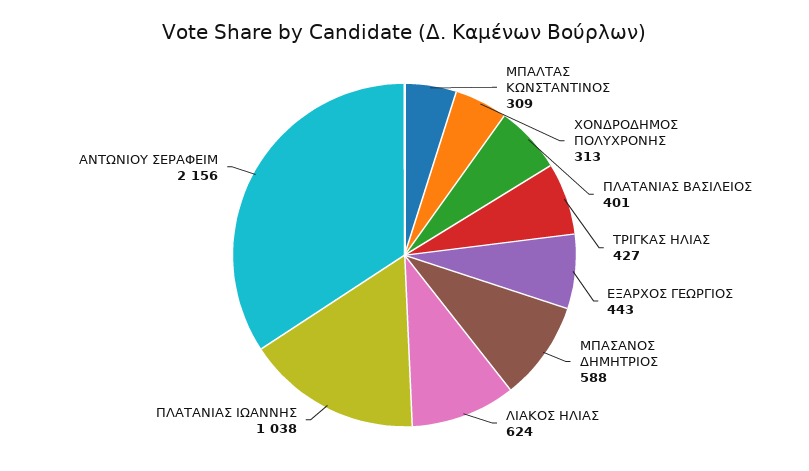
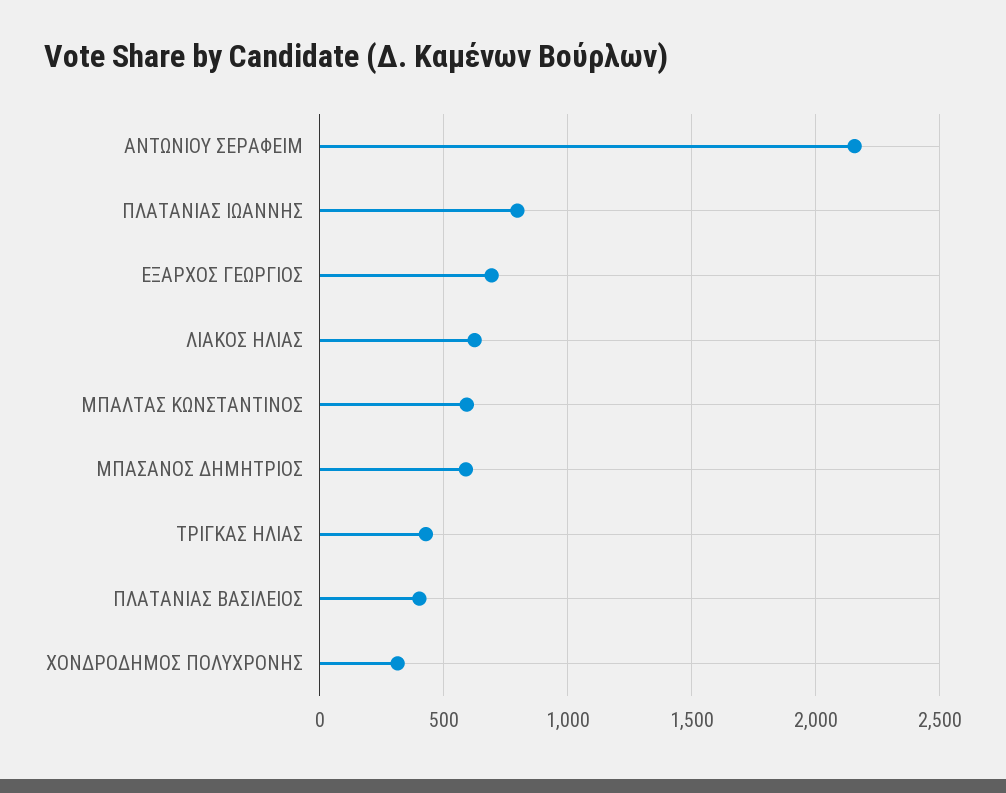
  {
-   "ΜΠΑΛΤΑΣ ΚΩΝΣΤΑΝΤΙΝΟΣ": 309,
+   "ΜΠΑΛΤΑΣ ΚΩΝΣΤΑΝΤΙΝΟΣ": 600,
    "ΧΟΝΔΡΟΔΗΜΟΣ ΠΟΛΥΧΡΟΝΗΣ": 313,
    "ΠΛΑΤΑΝΙΑΣ ΒΑΣΙΛΕΙΟΣ": 401,
    "ΤΡΙΓΚΑΣ ΗΛΙΑΣ": 427,
-   "ΕΞΑΡΧΟΣ ΓΕΩΡΓΙΟΣ": 443,
+   "ΕΞΑΡΧΟΣ ΓΕΩΡΓΙΟΣ": 700,
    "ΜΠΑΣΑΝΟΣ ΔΗΜΗΤΡΙΟΣ": 588,
    "ΛΙΑΚΟΣ ΗΛΙΑΣ": 624,
-   "ΠΛΑΤΑΝΙΑΣ ΙΩΑΝΝΗΣ": 1038,
+   "ΠΛΑΤΑΝΙΑΣ ΙΩΑΝΝΗΣ": 800,
    "ΑΝΤΩΝΙΟΥ ΣΕΡΑΦΕΙΜ": 2156
  }

